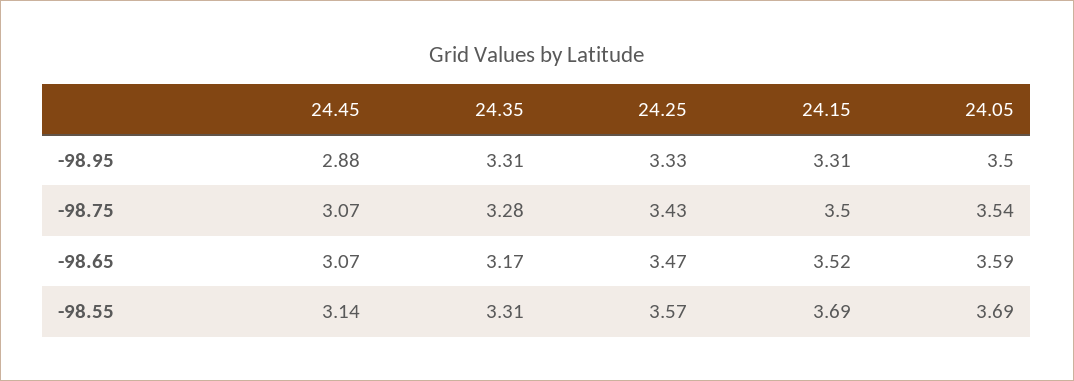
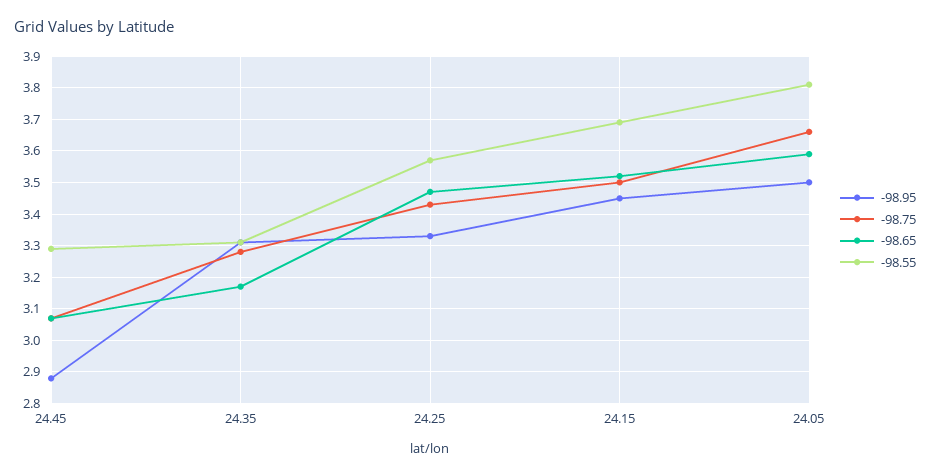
  {
    "-98.95": {
      "24.45": 2.88,
      "24.35": 3.31,
      "24.25": 3.33,
-     "24.15": 3.31,
+     "24.15": 3.45,
      "24.05": 3.5
    },
    "-98.75": {
      "24.45": 3.07,
      "24.35": 3.28,
      "24.25": 3.43,
      "24.15": 3.5,
-     "24.05": 3.54
+     "24.05": 3.65
    },
    "-98.65": {
      "24.45": 3.07,
      "24.35": 3.17,
      "24.25": 3.47,
      "24.15": 3.52,
      "24.05": 3.59
    },
    "-98.55": {
-     "24.45": 3.14,
+     "24.45": 3.3,
      "24.35": 3.31,
      "24.25": 3.57,
      "24.15": 3.69,
-     "24.05": 3.69
+     "24.05": 3.8
    }
  }

